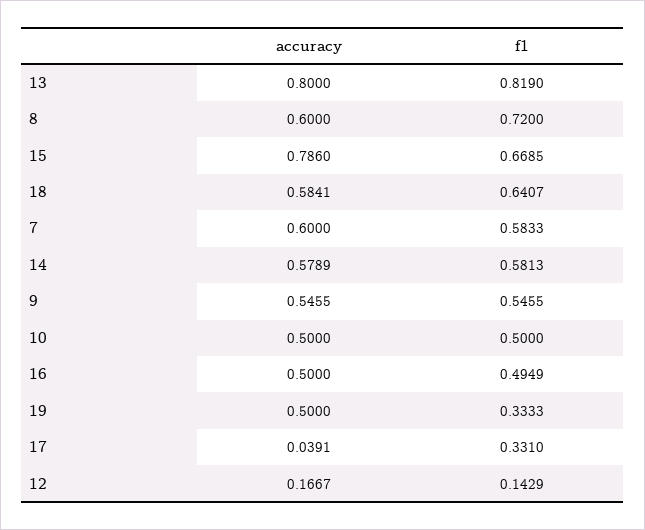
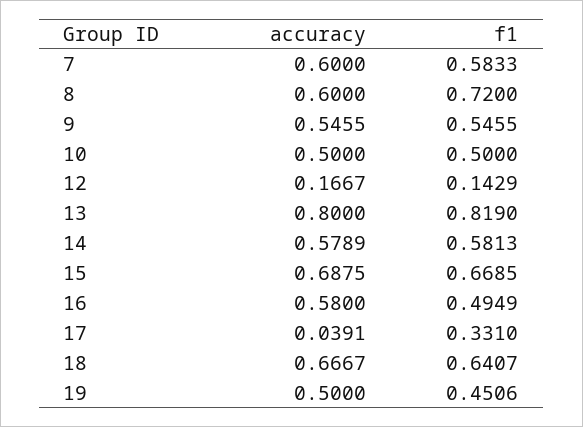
  {
    "accuracy": {
      "13": 0.8,
      "8": 0.6,
-     "15": 0.786,
+     "15": 0.6875,
-     "18": 0.5841,
+     "18": 0.6667,
      "7": 0.6,
      "14": 0.5789,
      "9": 0.5455,
      "10": 0.5,
-     "16": 0.5,
+     "16": 0.58,
      "19": 0.5,
      "17": 0.0391,
      "12": 0.1667
    },
    "f1": {
      "13": 0.819,
      "8": 0.72,
      "15": 0.6685,
      "18": 0.6407,
      "7": 0.5833,
      "14": 0.5813,
      "9": 0.5455,
      "10": 0.5,
      "16": 0.4949,
-     "19": 0.3333,
+     "19": 0.4506,
      "17": 0.331,
      "12": 0.1429
    }
  }

